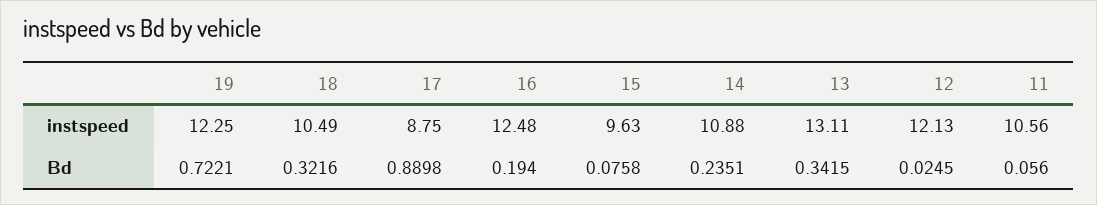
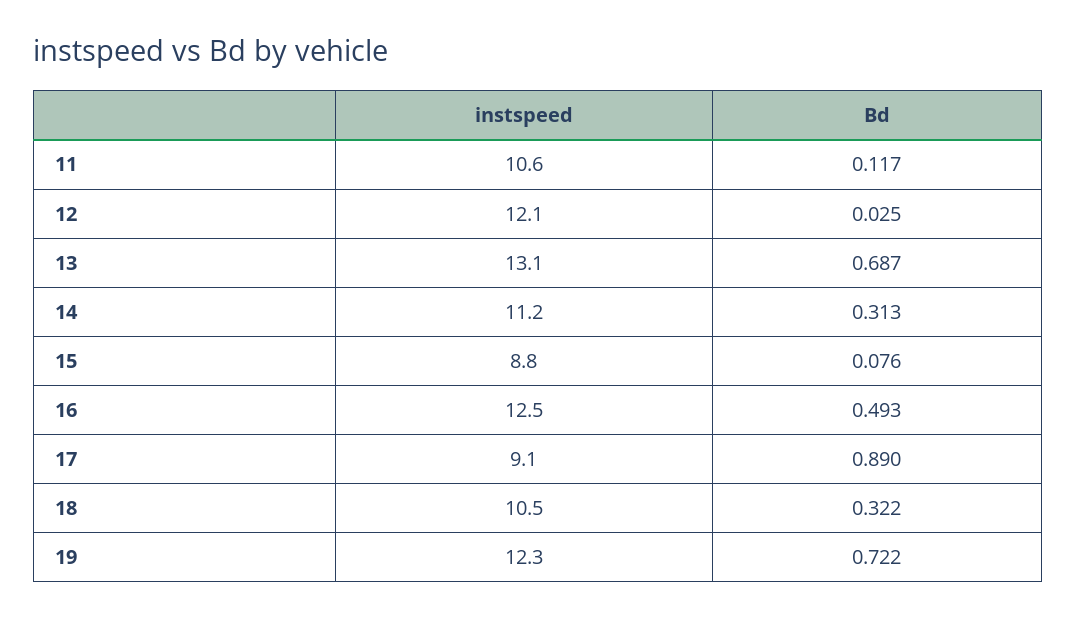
  {
    "19": {
      "instspeed": 12.25,
      "Bd": 0.7221
    },
    "18": {
      "instspeed": 10.49,
      "Bd": 0.3216
    },
    "17": {
-     "instspeed": 8.75,
+     "instspeed": 9.1,
      "Bd": 0.8898
    },
    "16": {
      "instspeed": 12.48,
-     "Bd": 0.194
+     "Bd": 0.493
    },
    "15": {
-     "instspeed": 9.63,
+     "instspeed": 8.8,
      "Bd": 0.0758
    },
    "14": {
-     "instspeed": 10.88,
+     "instspeed": 11.2,
-     "Bd": 0.2351
+     "Bd": 0.313
    },
    "13": {
      "instspeed": 13.11,
-     "Bd": 0.3415
+     "Bd": 0.687
    },
    "12": {
      "instspeed": 12.13,
      "Bd": 0.0245
    },
    "11": {
      "instspeed": 10.56,
-     "Bd": 0.056
+     "Bd": 0.117
    }
  }

